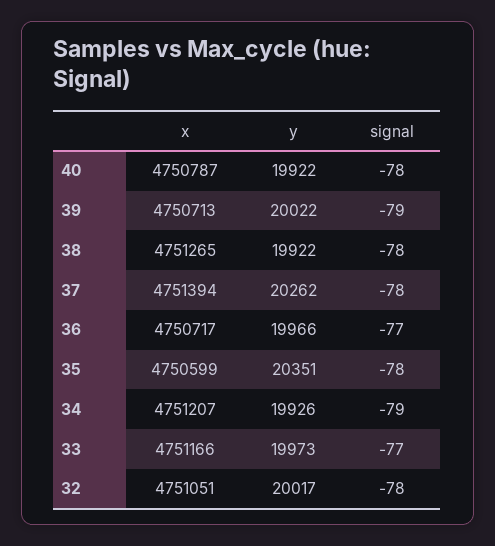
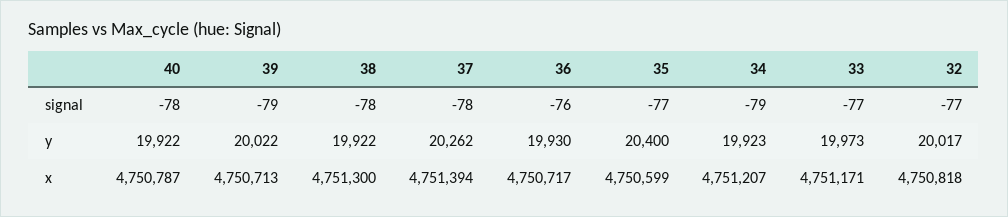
  {
    "x": {
      "40": 4750787,
      "39": 4750713,
-     "38": 4751265,
+     "38": 4751300,
      "37": 4751394,
      "36": 4750717,
      "35": 4750599,
      "34": 4751207,
-     "33": 4751166,
+     "33": 4751171,
-     "32": 4751051
+     "32": 4750818
    },
    "y": {
      "40": 19922,
      "39": 20022,
      "38": 19922,
      "37": 20262,
-     "36": 19966,
+     "36": 19930,
-     "35": 20351,
+     "35": 20400,
-     "34": 19926,
+     "34": 19923,
      "33": 19973,
      "32": 20017
    },
    "signal": {
      "40": -78,
      "39": -79,
      "38": -78,
      "37": -78,
-     "36": -77,
+     "36": -76,
-     "35": -78,
+     "35": -77,
      "34": -79,
      "33": -77,
-     "32": -78
+     "32": -77
    }
  }

